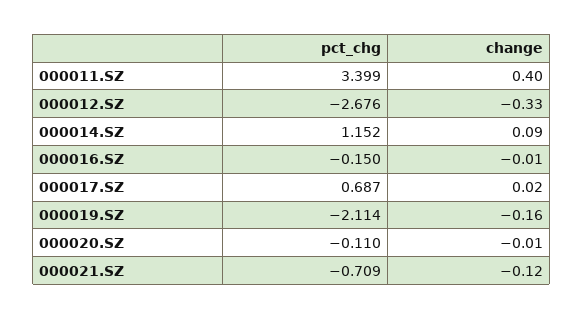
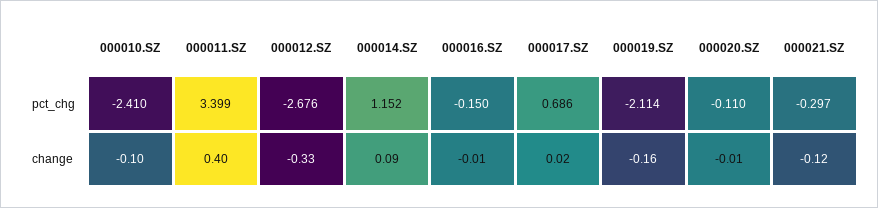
  {
    "pct_chg": {
      "000011.SZ": 3.399,
      "000012.SZ": -2.676,
      "000014.SZ": 1.152,
      "000016.SZ": -0.15,
-     "000017.SZ": 0.687,
+     "000017.SZ": 0.686,
      "000019.SZ": -2.114,
      "000020.SZ": -0.11,
-     "000021.SZ": -0.709
+     "000021.SZ": -0.297,
+     "000010.SZ": -2.41
    },
    "change": {
      "000011.SZ": 0.4,
      "000012.SZ": -0.33,
      "000014.SZ": 0.09,
      "000016.SZ": -0.01,
      "000017.SZ": 0.02,
      "000019.SZ": -0.16,
      "000020.SZ": -0.01,
-     "000021.SZ": -0.12
+     "000021.SZ": -0.12,
+     "000010.SZ": -0.1
    }
  }

